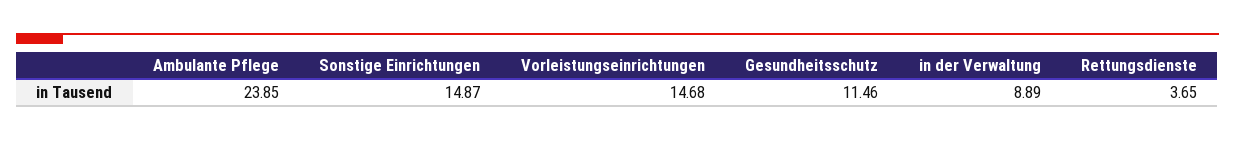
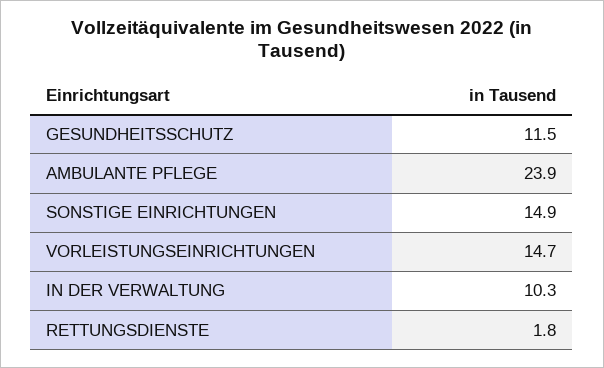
  {
    "Ambulante Pflege": 23.85,
    "Sonstige Einrichtungen": 14.87,
    "Vorleistungseinrichtungen": 14.68,
    "Gesundheitsschutz": 11.46,
-   "in der Verwaltung": 8.89,
+   "in der Verwaltung": 10.3,
-   "Rettungsdienste": 3.65
+   "Rettungsdienste": 1.8
  }

